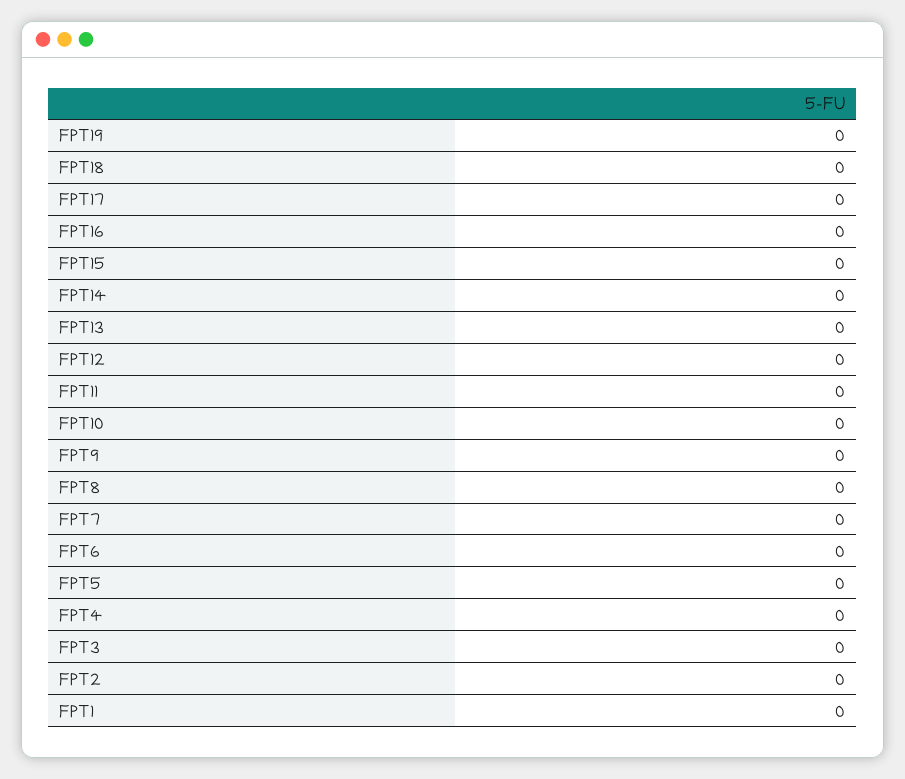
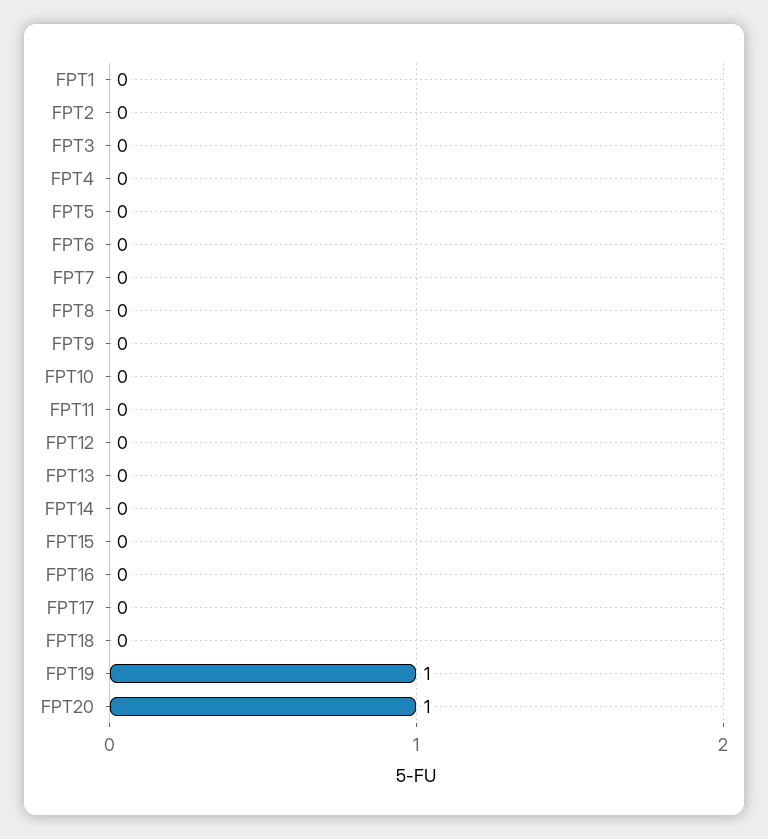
  {
-   "FPT19": 0,
+   "FPT19": 1,
    "FPT18": 0,
    "FPT17": 0,
    "FPT16": 0,
    "FPT15": 0,
    "FPT14": 0,
    "FPT13": 0,
    "FPT12": 0,
    "FPT11": 0,
    "FPT10": 0,
    "FPT9": 0,
    "FPT8": 0,
    "FPT7": 0,
    "FPT6": 0,
    "FPT5": 0,
    "FPT4": 0,
    "FPT3": 0,
    "FPT2": 0,
-   "FPT1": 0
+   "FPT1": 0,
+   "FPT20": 1
  }

